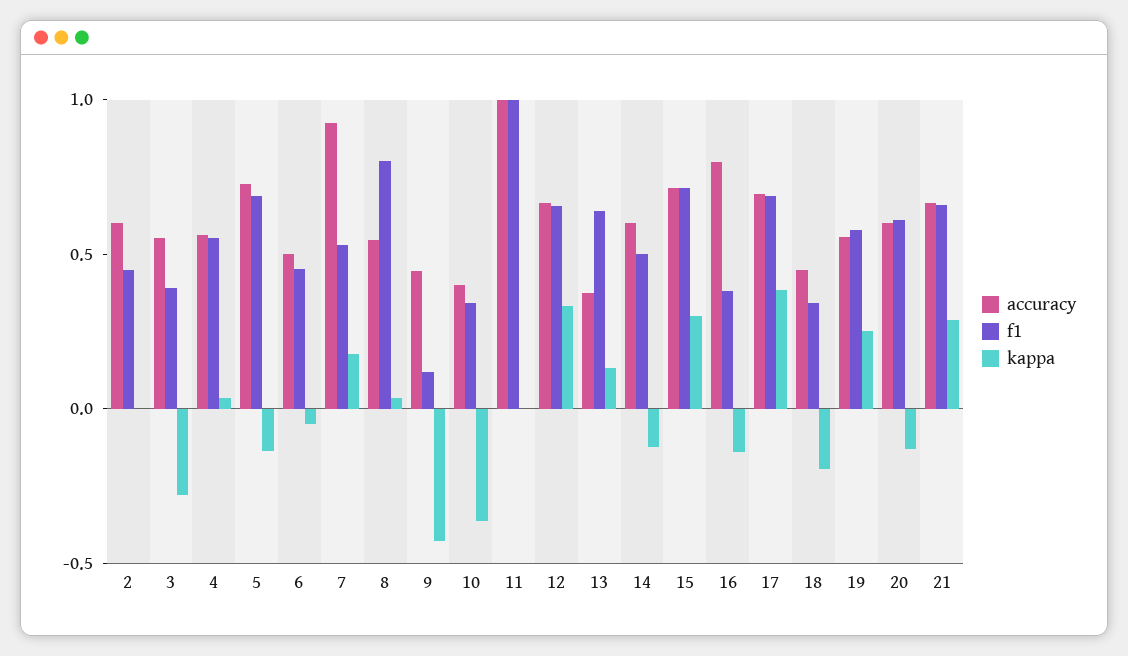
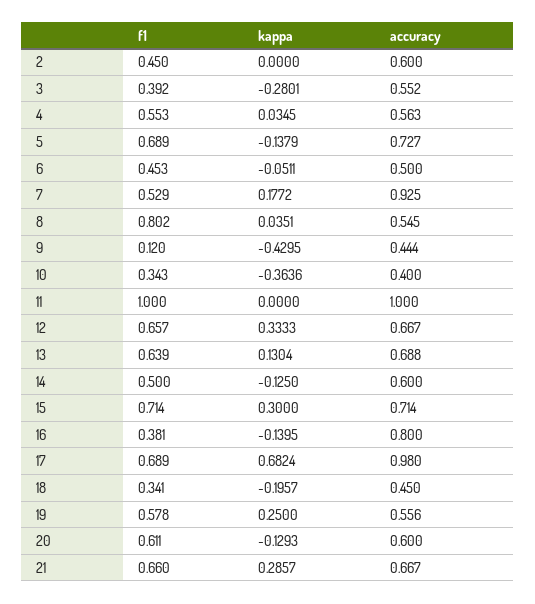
  {
    "accuracy": {
      "2": 0.6,
      "3": 0.552,
      "4": 0.563,
      "5": 0.727,
      "6": 0.5,
      "7": 0.925,
      "8": 0.545,
      "9": 0.444,
      "10": 0.4,
      "11": 1,
      "12": 0.667,
-     "13": 0.4,
+     "13": 0.688,
      "14": 0.6,
      "15": 0.714,
      "16": 0.8,
-     "17": 0.7,
+     "17": 0.98,
      "18": 0.45,
      "19": 0.556,
      "20": 0.6,
      "21": 0.667
    },
    "f1": {
      "2": 0.45,
      "3": 0.392,
      "4": 0.553,
      "5": 0.689,
      "6": 0.453,
      "7": 0.529,
      "8": 0.802,
      "9": 0.12,
      "10": 0.343,
      "11": 1,
      "12": 0.657,
      "13": 0.639,
      "14": 0.5,
      "15": 0.714,
      "16": 0.381,
      "17": 0.689,
      "18": 0.341,
      "19": 0.578,
      "20": 0.611,
      "21": 0.66
    },
    "kappa": {
      "2": 0,
      "3": -0.2801,
      "4": 0.0345,
      "5": -0.1379,
      "6": -0.0511,
      "7": 0.1772,
      "8": 0.0351,
      "9": -0.4295,
      "10": -0.3636,
      "11": 0,
      "12": 0.3333,
      "13": 0.1304,
      "14": -0.125,
      "15": 0.3,
      "16": -0.1395,
-     "17": 0.4,
+     "17": 0.6824,
      "18": -0.1957,
      "19": 0.25,
      "20": -0.1293,
      "21": 0.2857
    }
  }

